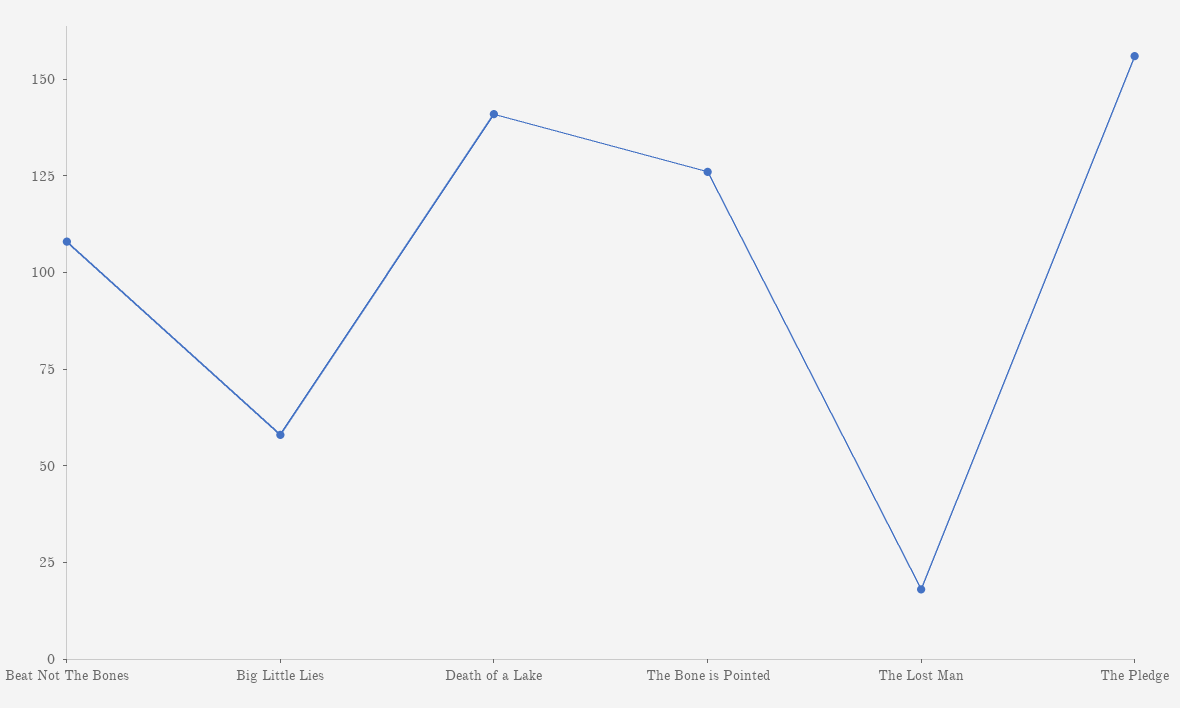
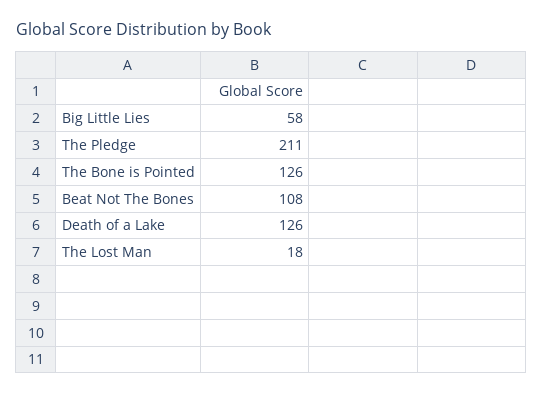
  {
    "Beat Not The Bones": 108,
    "Big Little Lies": 58,
-   "Death of a Lake": 140,
+   "Death of a Lake": 126,
    "The Bone is Pointed": 126,
    "The Lost Man": 18,
-   "The Pledge": 155
+   "The Pledge": 211
  }

